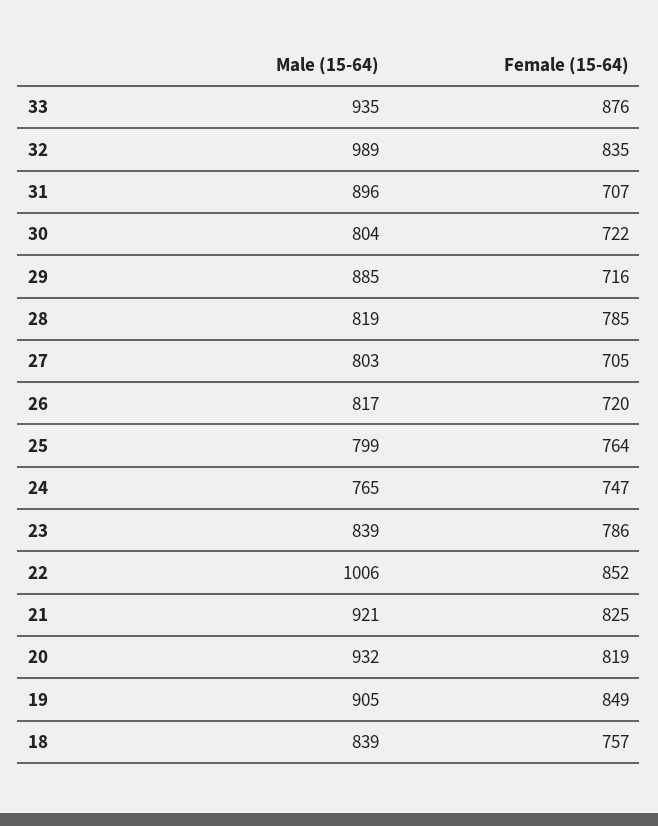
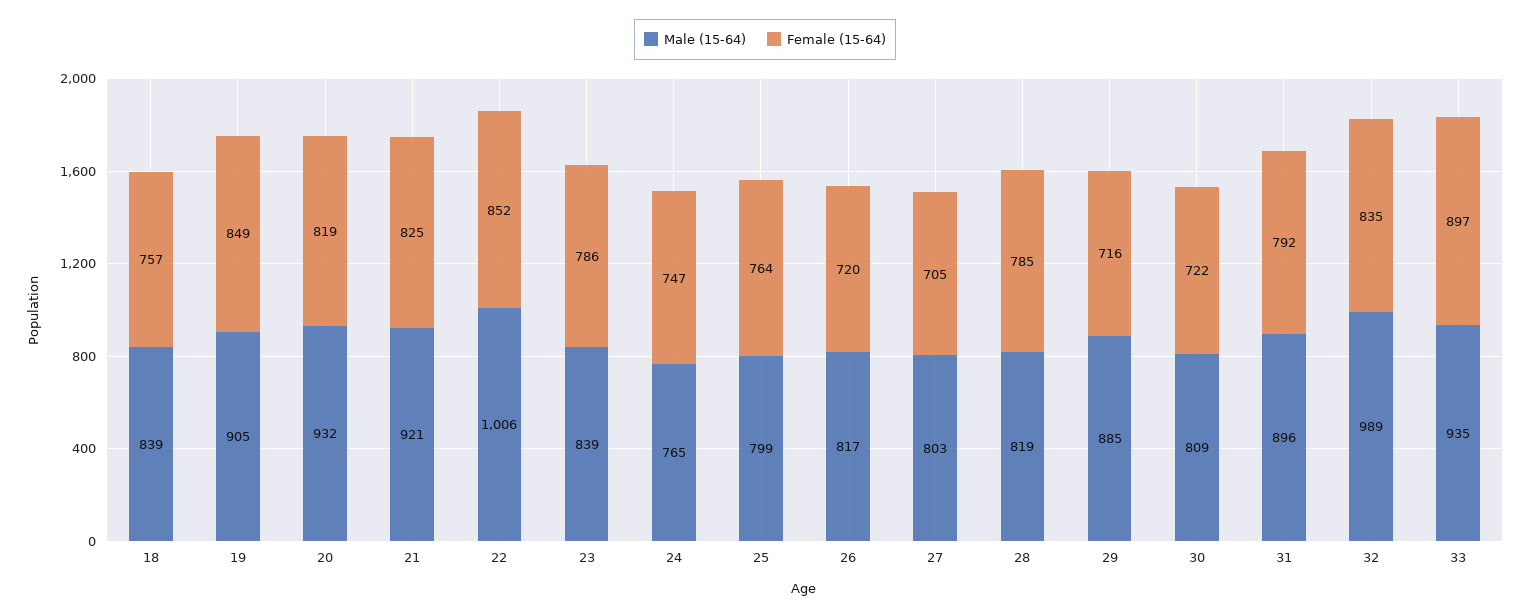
  {
    "Male (15-64)": {
      "33": 935,
      "32": 989,
      "31": 896,
-     "30": 804,
+     "30": 809,
      "29": 885,
      "28": 819,
      "27": 803,
      "26": 817,
      "25": 799,
      "24": 765,
      "23": 839,
      "22": 1006,
      "21": 921,
      "20": 932,
      "19": 905,
      "18": 839
    },
    "Female (15-64)": {
-     "33": 876,
+     "33": 897,
      "32": 835,
-     "31": 707,
+     "31": 792,
      "30": 722,
      "29": 716,
      "28": 785,
      "27": 705,
      "26": 720,
      "25": 764,
      "24": 747,
      "23": 786,
      "22": 852,
      "21": 825,
      "20": 819,
      "19": 849,
      "18": 757
    }
  }

